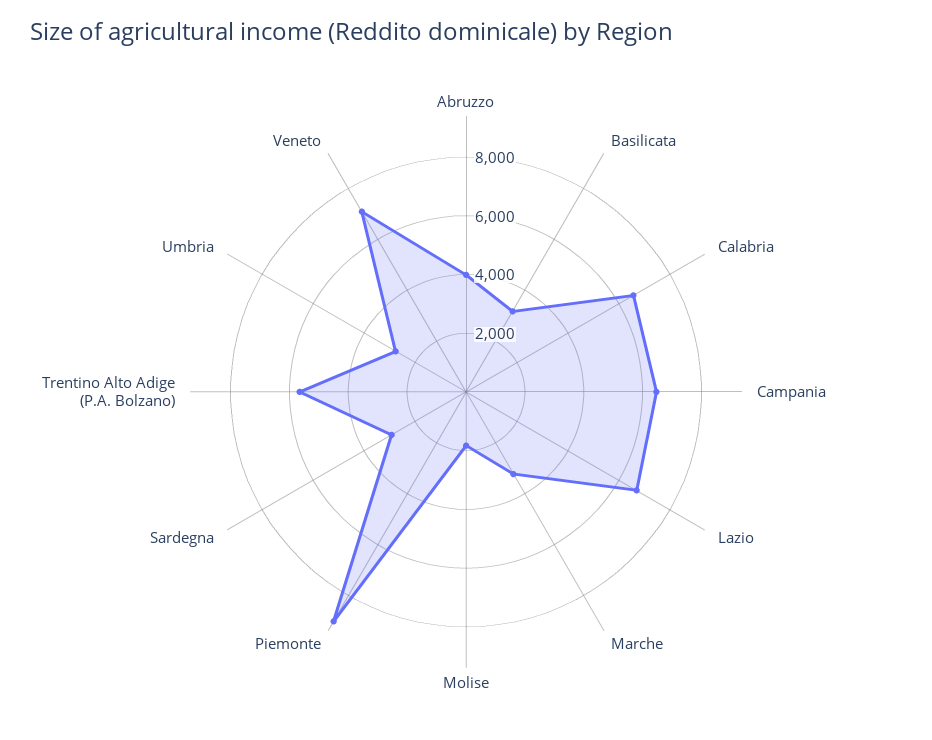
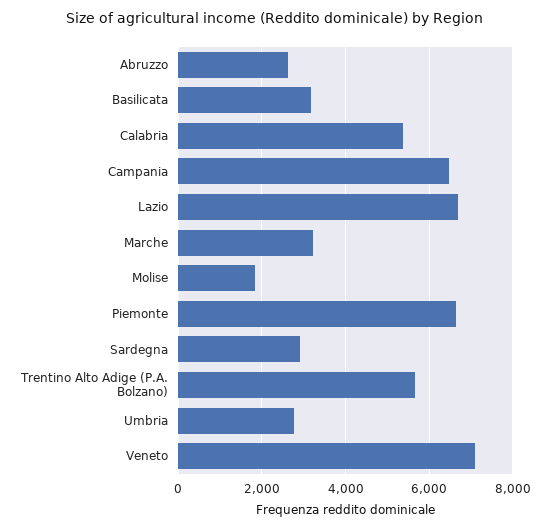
  {
-   "Abruzzo": 4000,
+   "Abruzzo": 2600,
    "Basilicata": 3200,
-   "Calabria": 6500,
+   "Calabria": 5400,
    "Campania": 6400,
    "Lazio": 6600,
    "Marche": 3200,
    "Molise": 1800,
-   "Piemonte": 9000,
+   "Piemonte": 6600,
    "Sardegna": 3000,
    "Trentino Alto Adige (P.A. Bolzano)": 5600,
    "Umbria": 2800,
    "Veneto": 7000
  }

